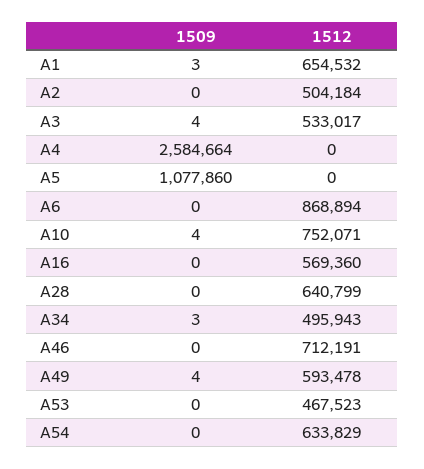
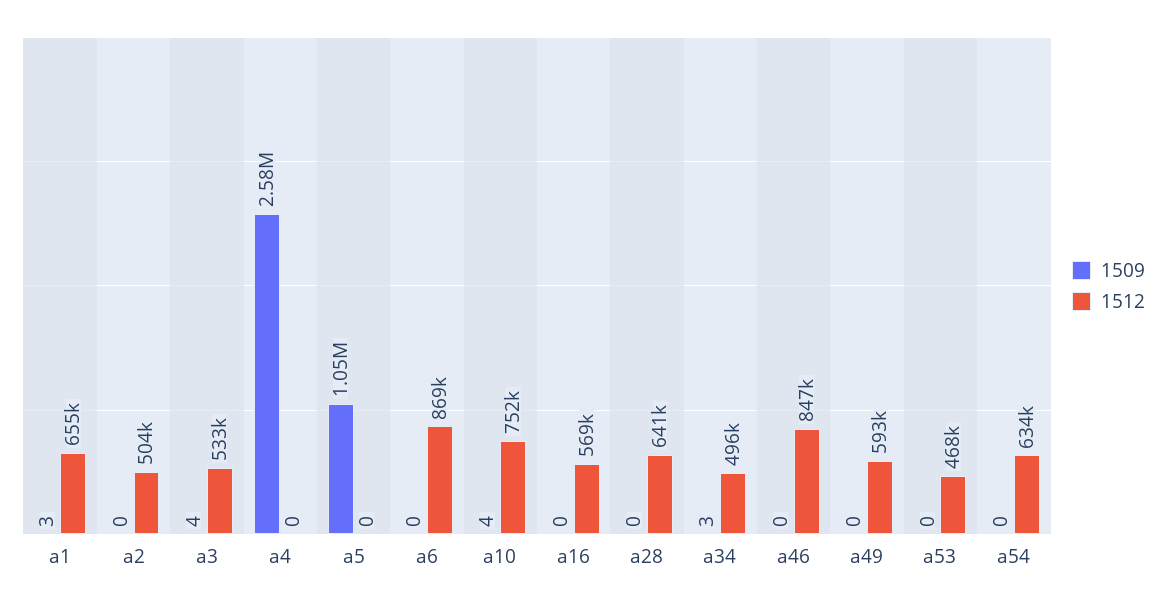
  {
    "1509": {
      "A1": 3,
      "A2": 0,
      "A3": 4,
      "A4": 2584664,
-     "A5": 1077860,
+     "A5": 1050000,
      "A6": 0,
      "A10": 4,
      "A16": 0,
      "A28": 0,
      "A34": 3,
      "A46": 0,
-     "A49": 4,
+     "A49": 0,
      "A53": 0,
      "A54": 0
    },
    "1512": {
      "A1": 654532,
      "A2": 504184,
      "A3": 533017,
      "A4": 0,
      "A5": 0,
      "A6": 868894,
      "A10": 752071,
      "A16": 569360,
      "A28": 640799,
      "A34": 495943,
-     "A46": 712191,
+     "A46": 847000,
      "A49": 593478,
      "A53": 467523,
      "A54": 633829
    }
  }

